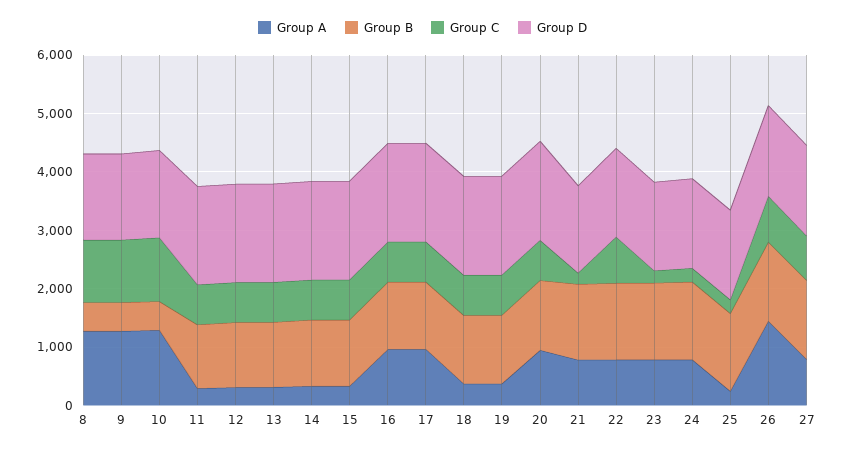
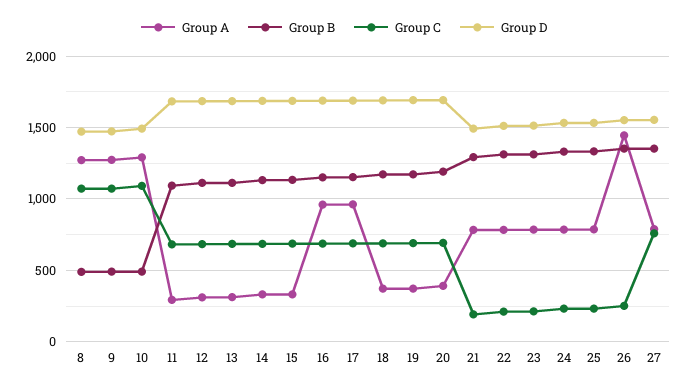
  {
    "Group A": {
      "8": 1250,
      "9": 1250,
      "10": 1300,
      "11": 300,
      "12": 300,
      "13": 300,
      "14": 350,
      "15": 350,
      "16": 950,
      "17": 950,
      "18": 350,
      "19": 350,
-     "20": 1000,
+     "20": 400,
      "21": 800,
      "22": 800,
      "23": 800,
      "24": 800,
-     "25": 200,
+     "25": 800,
      "26": 1450,
      "27": 800
    },
    "Group B": {
      "8": 500,
      "9": 500,
      "10": 500,
      "11": 1100,
      "12": 1100,
      "13": 1100,
      "14": 1150,
      "15": 1150,
      "16": 1150,
      "17": 1150,
      "18": 1150,
      "19": 1150,
      "20": 1200,
      "21": 1300,
      "22": 1300,
      "23": 1300,
      "24": 1350,
      "25": 1350,
      "26": 1350,
      "27": 1350
    },
    "Group C": {
      "8": 1050,
      "9": 1050,
      "10": 1100,
      "11": 700,
      "12": 700,
      "13": 700,
      "14": 700,
      "15": 700,
      "16": 700,
      "17": 700,
      "18": 700,
      "19": 700,
      "20": 700,
      "21": 200,
-     "22": 800,
+     "22": 200,
      "23": 200,
      "24": 250,
      "25": 250,
-     "26": 800,
+     "26": 250,
      "27": 750
    },
    "Group D": {
      "8": 1450,
      "9": 1450,
      "10": 1500,
      "11": 1700,
      "12": 1700,
      "13": 1700,
      "14": 1700,
      "15": 1700,
      "16": 1700,
      "17": 1700,
      "18": 1700,
      "19": 1700,
      "20": 1700,
      "21": 1500,
      "22": 1500,
      "23": 1500,
      "24": 1550,
      "25": 1550,
      "26": 1550,
      "27": 1550
    }
  }

